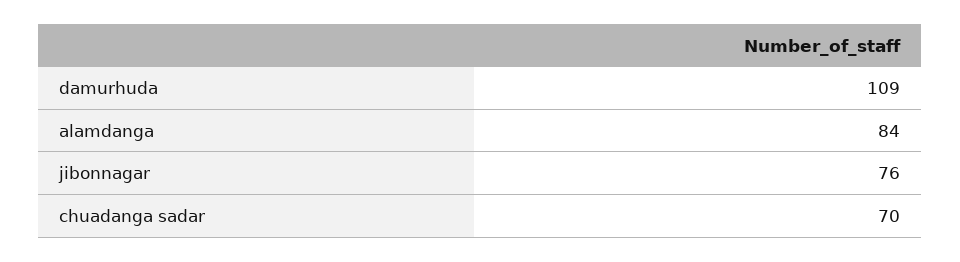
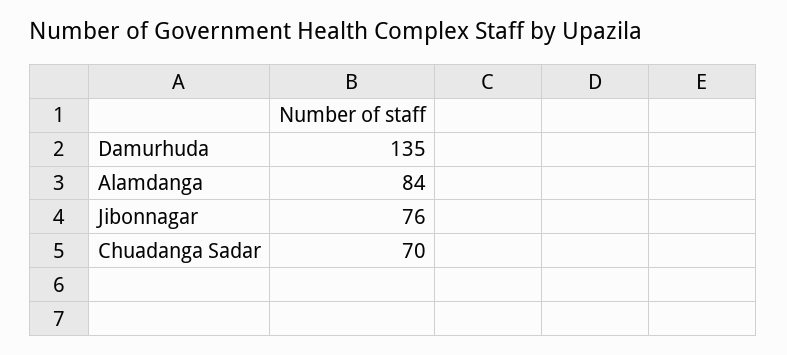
  {
-   "damurhuda": 109,
+   "damurhuda": 135,
    "alamdanga": 84,
    "jibonnagar": 76,
    "chuadanga sadar": 70
  }

